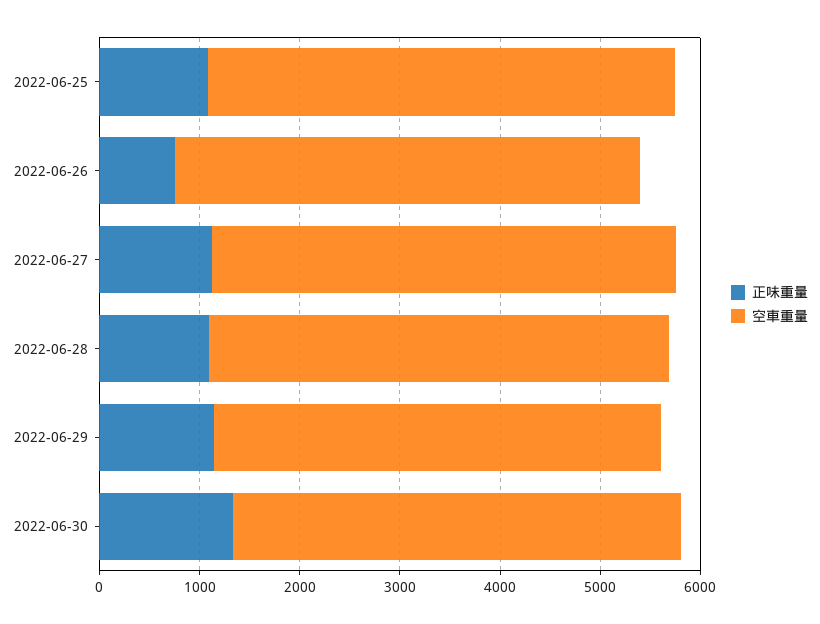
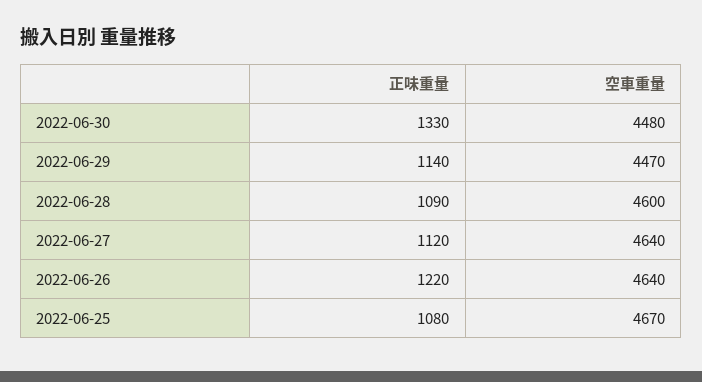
  {
    "正味重量": {
      "2022-06-25": 1080,
-     "2022-06-26": 800,
+     "2022-06-26": 1220,
      "2022-06-27": 1120,
      "2022-06-28": 1090,
      "2022-06-29": 1140,
      "2022-06-30": 1330
    },
    "空車重量": {
      "2022-06-25": 4670,
      "2022-06-26": 4640,
      "2022-06-27": 4640,
      "2022-06-28": 4600,
      "2022-06-29": 4470,
      "2022-06-30": 4480
    }
  }

